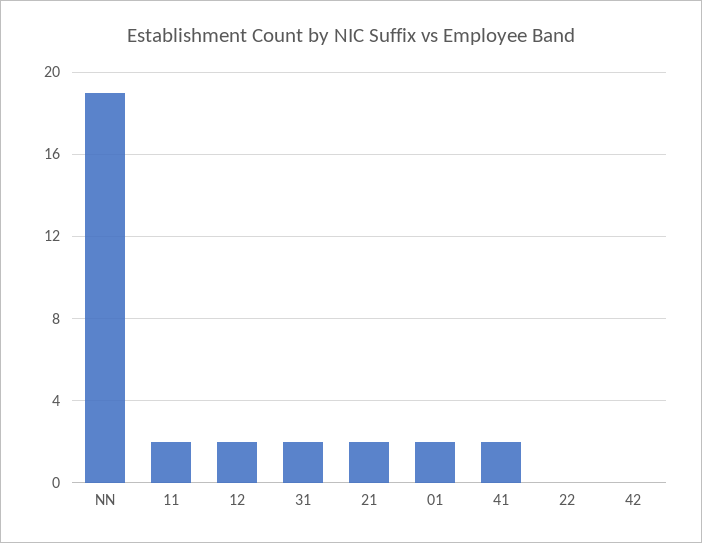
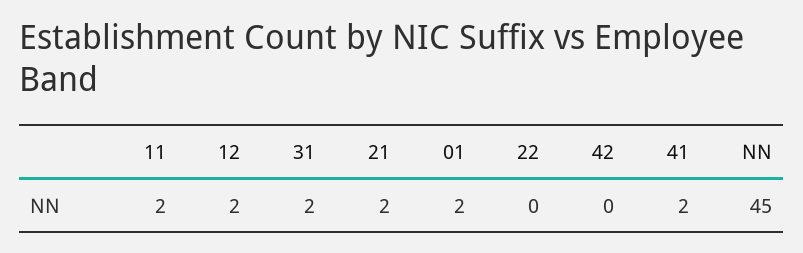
  {
-   "NN": 19,
+   "NN": 45,
    "11": 2,
    "12": 2,
    "31": 2,
    "21": 2,
    "01": 2,
    "41": 2,
    "22": 0,
    "42": 0
  }

